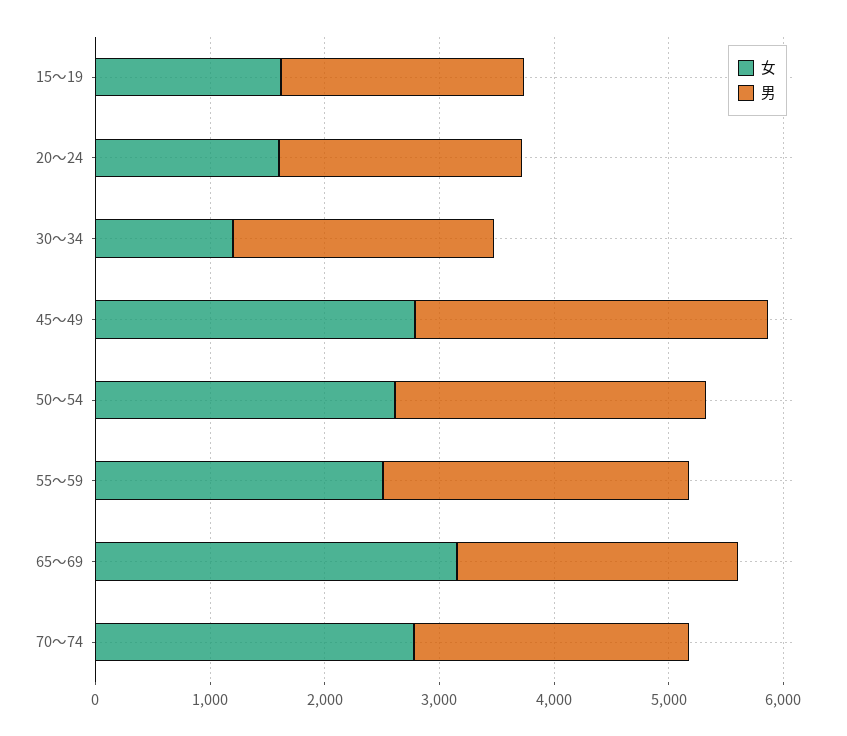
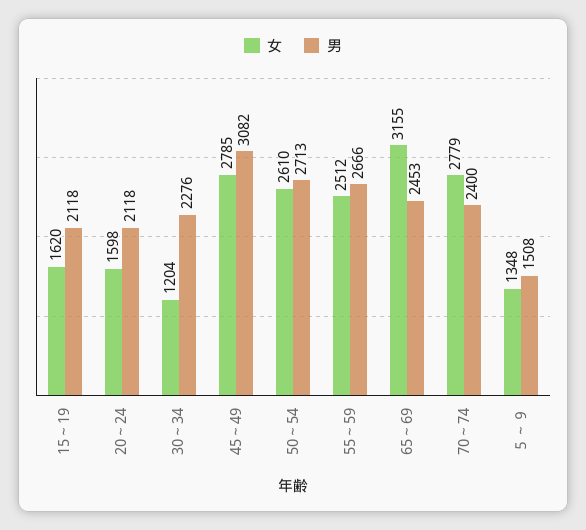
  {
    "女": {
      "15～19": 1620,
      "20～24": 1598,
      "30～34": 1204,
      "45～49": 2785,
      "50～54": 2610,
      "55～59": 2512,
      "65～69": 3155,
-     "70～74": 2779
+     "70～74": 2779,
+     "５～９": 1348
    },
    "男": {
      "15～19": 2118,
      "20～24": 2118,
      "30～34": 2276,
      "45～49": 3082,
      "50～54": 2713,
      "55～59": 2666,
      "65～69": 2453,
-     "70～74": 2400
+     "70～74": 2400,
+     "５～９": 1508
    }
  }

